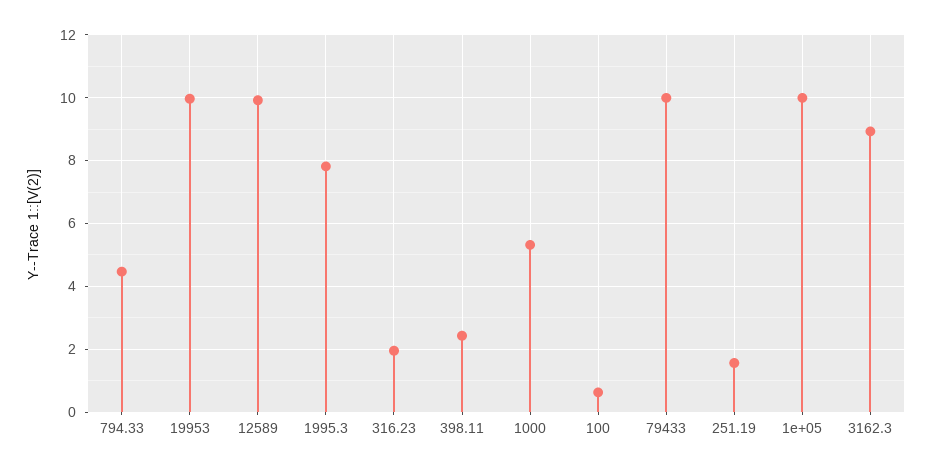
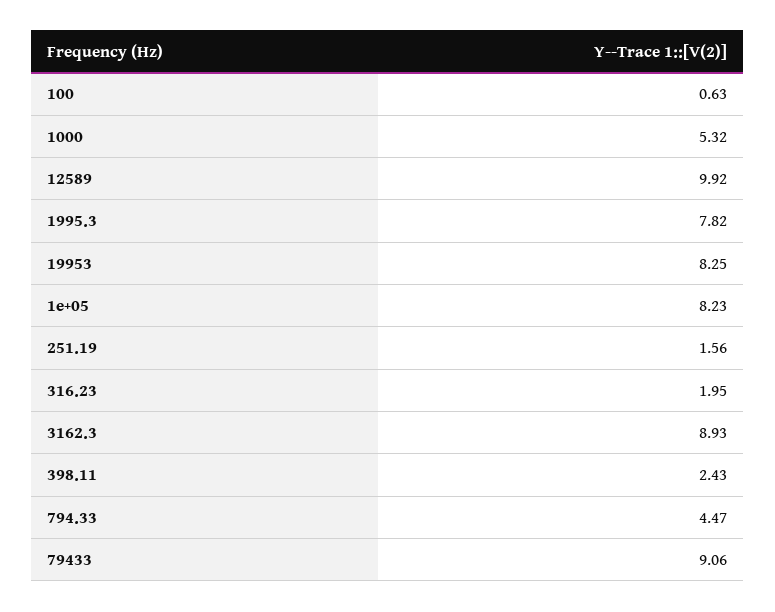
  {
    "794.33": 4.47,
-   "19953": 10,
+   "19953": 8.25,
    "12589": 9.92,
    "1995.3": 7.82,
    "316.23": 1.95,
    "398.11": 2.43,
    "1000": 5.32,
    "100": 0.63,
-   "79433": 10,
+   "79433": 9.06,
    "251.19": 1.56,
-   "1e+05": 10,
+   "1e+05": 8.23,
    "3162.3": 8.93
  }

